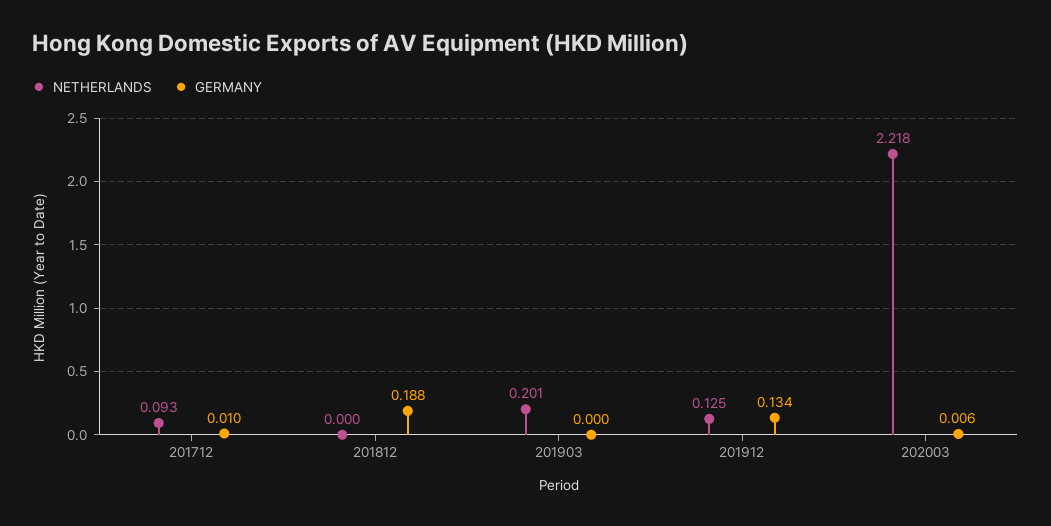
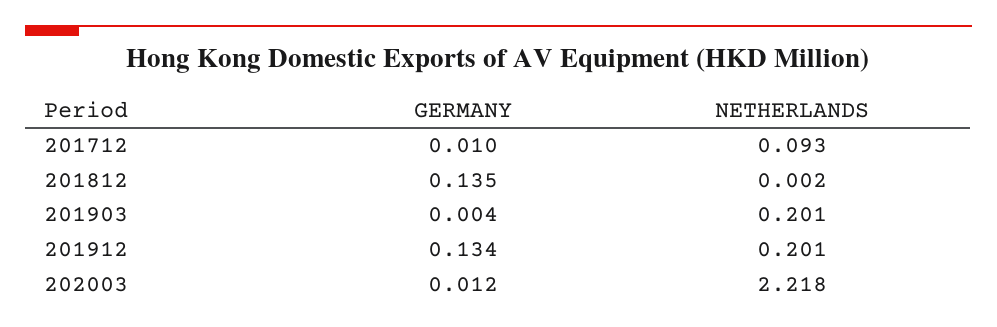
  {
    "NETHERLANDS": {
      "201712": 0.093,
-     "201812": 0,
+     "201812": 0.002,
      "201903": 0.201,
-     "201912": 0.125,
+     "201912": 0.201,
      "202003": 2.218
    },
    "GERMANY": {
      "201712": 0.01,
-     "201812": 0.188,
+     "201812": 0.135,
-     "201903": 0,
+     "201903": 0.004,
      "201912": 0.134,
-     "202003": 0.006
+     "202003": 0.012
    }
  }

